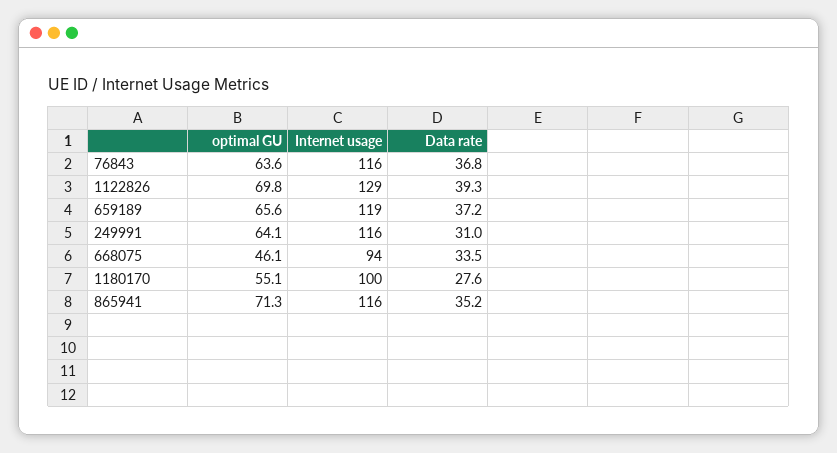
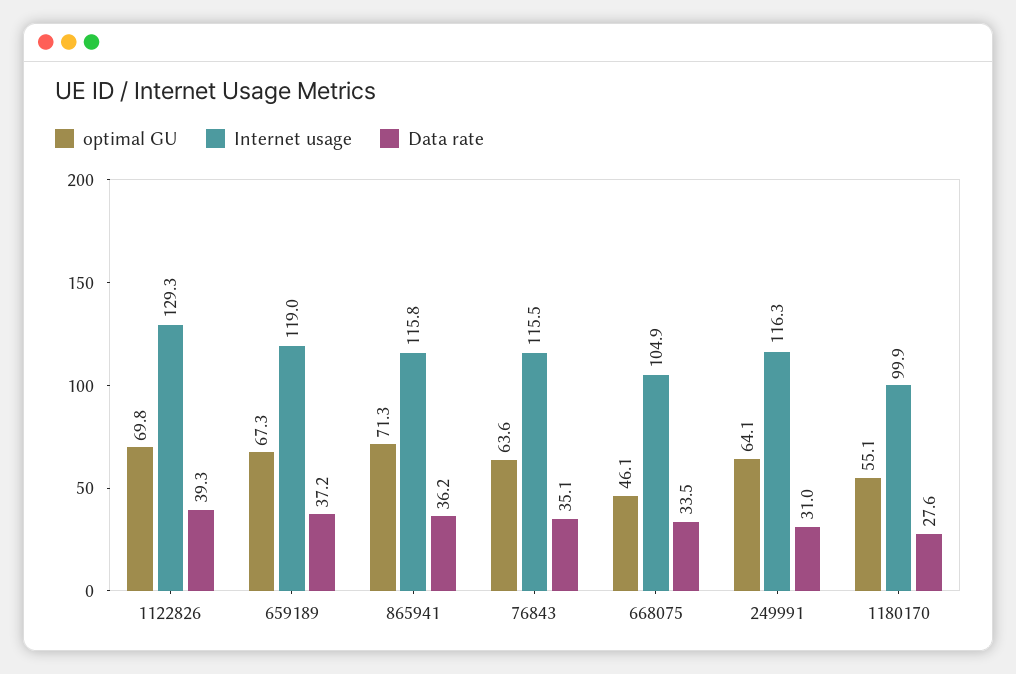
  {
    "optimal GU": {
      "76843": 63.6,
      "1122826": 69.8,
-     "659189": 65.6,
+     "659189": 67.3,
      "249991": 64.1,
      "668075": 46.1,
      "1180170": 55.1,
      "865941": 71.3
    },
    "Internet usage": {
      "76843": 115.5,
      "1122826": 129.3,
      "659189": 119,
      "249991": 116.3,
-     "668075": 94,
+     "668075": 104.9,
      "1180170": 99.9,
      "865941": 115.8
    },
    "Data rate": {
-     "76843": 36.8,
+     "76843": 35.1,
      "1122826": 39.3,
      "659189": 37.2,
      "249991": 31,
      "668075": 33.5,
      "1180170": 27.6,
-     "865941": 35.2
+     "865941": 36.2
    }
  }

